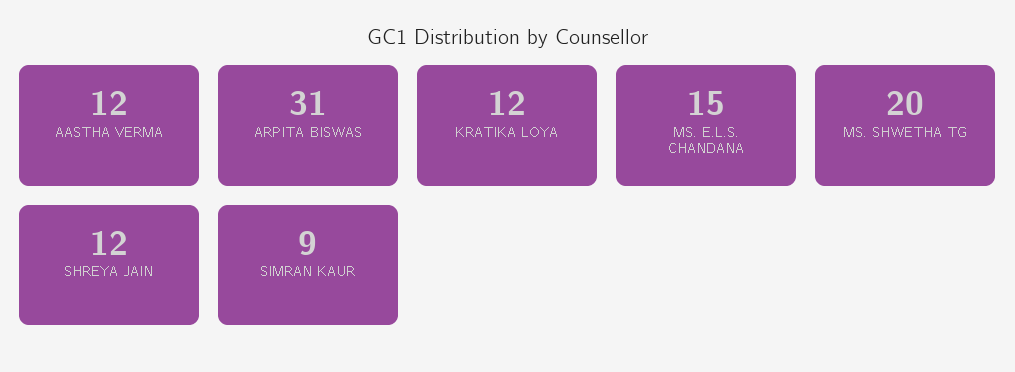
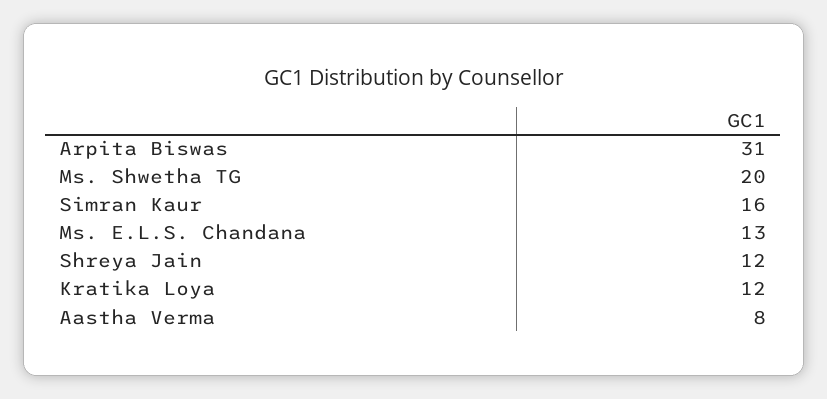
  {
-   "AASTHA VERMA": 12,
+   "AASTHA VERMA": 8,
    "ARPITA BISWAS": 31,
    "KRATIKA LOYA": 12,
-   "MS. E.L.S. CHANDANA": 15,
+   "MS. E.L.S. CHANDANA": 13,
    "MS. SHWETHA TG": 20,
    "SHREYA JAIN": 12,
-   "SIMRAN KAUR": 9
+   "SIMRAN KAUR": 16
  }

